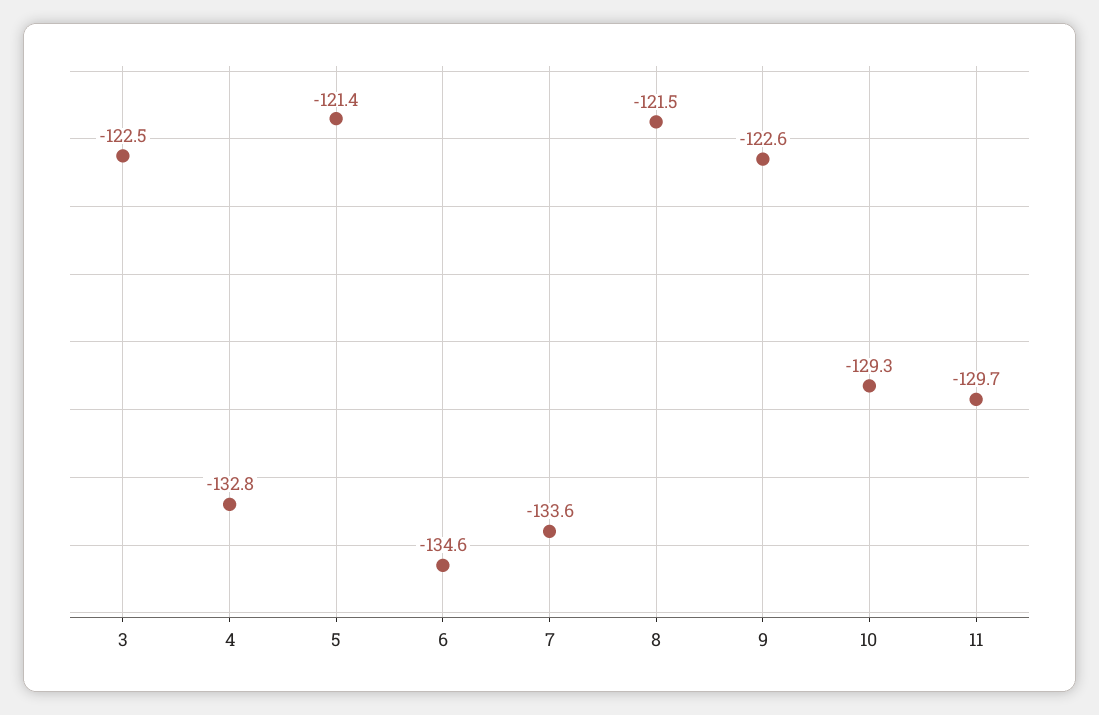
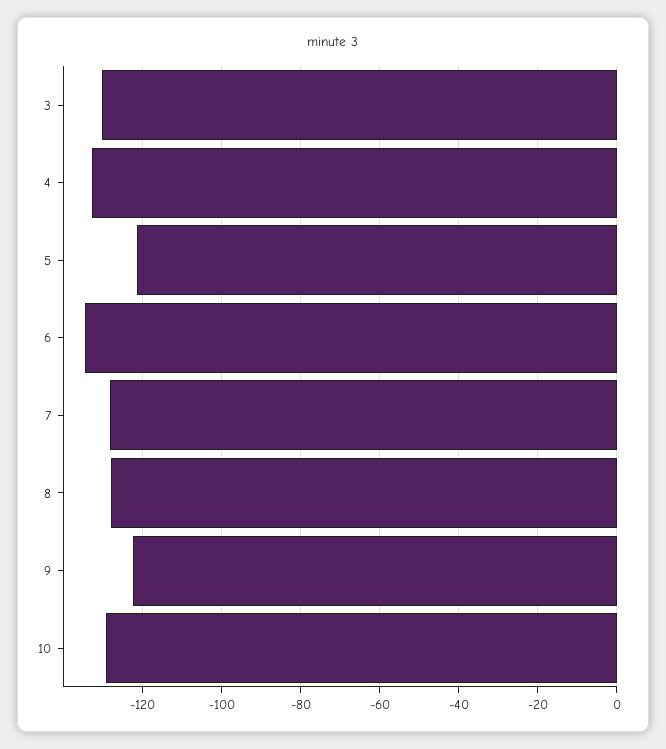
  {
-   "3": -122.5,
+   "3": -130,
    "4": -132.8,
    "5": -121.4,
    "6": -134.6,
-   "7": -133.6,
+   "7": -128,
-   "8": -121.5,
+   "8": -128,
    "9": -122.6,
-   "10": -129.3,
+   "10": -129.3
-   "11": -129.7
  }

